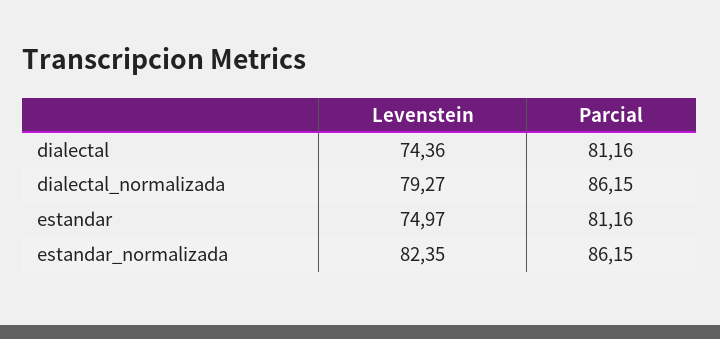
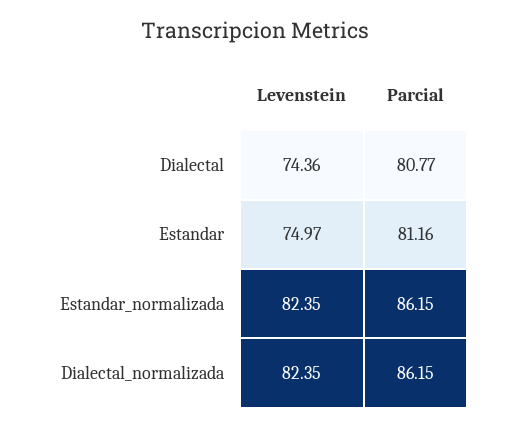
  {
    "Levenstein": {
      "dialectal": 74.36,
-     "dialectal_normalizada": 79.27,
+     "dialectal_normalizada": 82.35,
      "estandar": 74.97,
      "estandar_normalizada": 82.35
    },
    "Parcial": {
-     "dialectal": 81.16,
+     "dialectal": 80.77,
      "dialectal_normalizada": 86.15,
      "estandar": 81.16,
      "estandar_normalizada": 86.15
    }
  }

